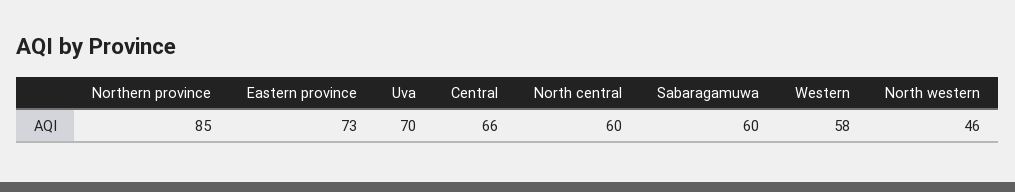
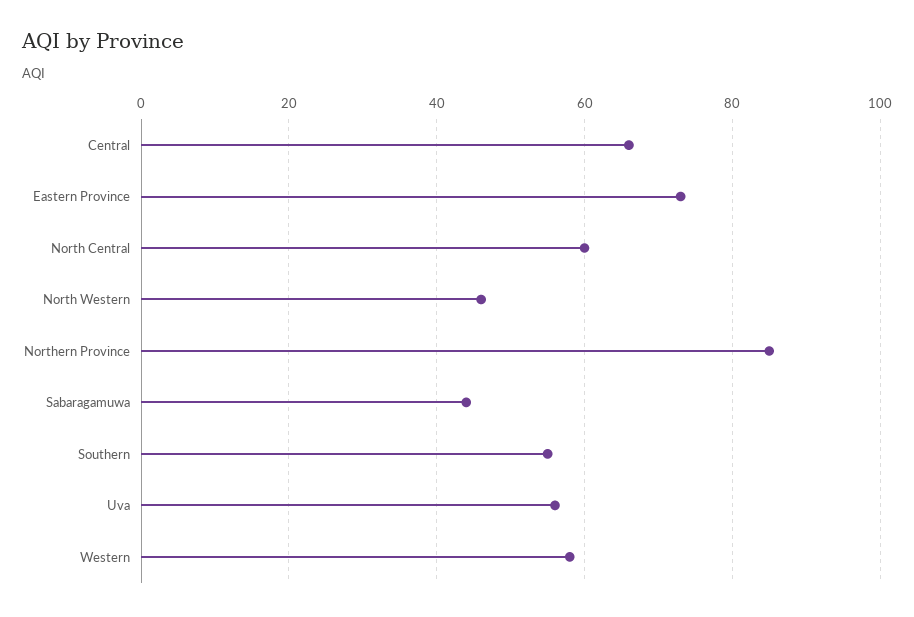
  {
    "Northern province": 85,
    "Eastern province": 73,
-   "Uva": 70,
+   "Uva": 55,
    "Central": 66,
    "North central": 60,
-   "Sabaragamuwa": 60,
+   "Sabaragamuwa": 45,
    "Western": 58,
-   "North western": 46
+   "North western": 46,
+   "Southern": 55
  }

